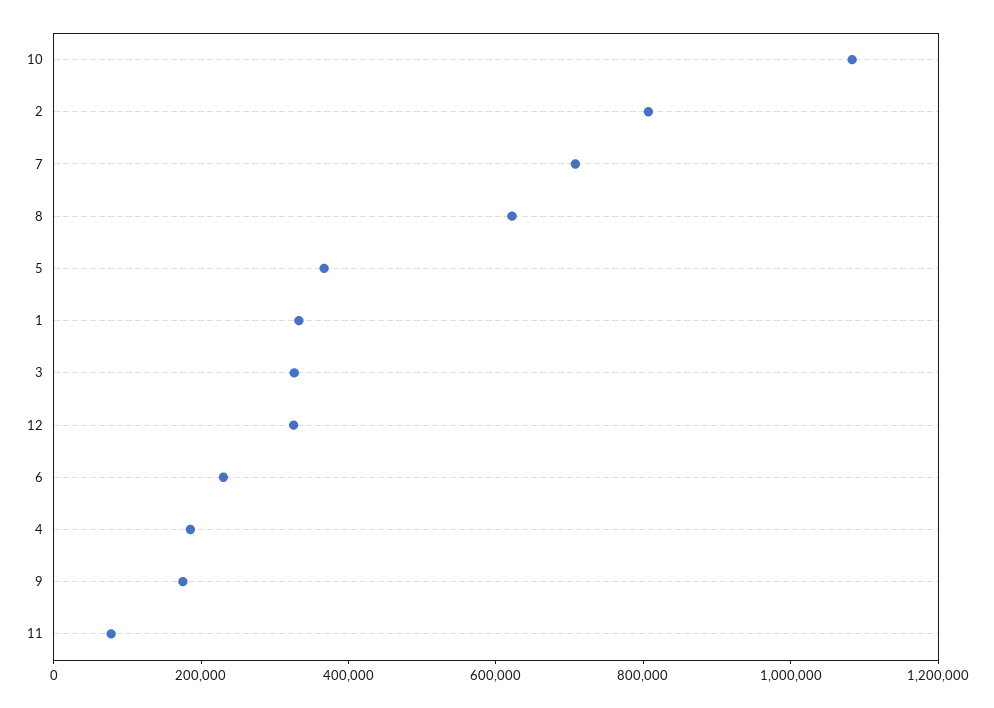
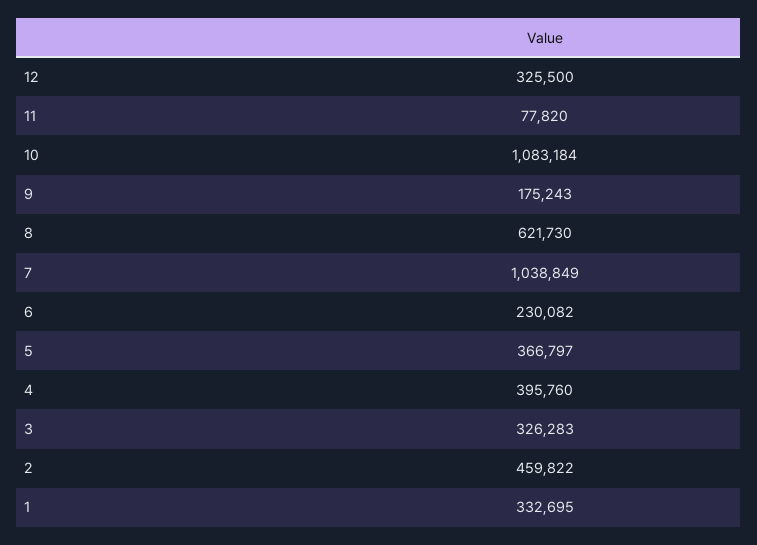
  {
    "10": 1083184,
-   "2": 800000,
+   "2": 459822,
-   "7": 700000,
+   "7": 1038849,
    "8": 621730,
    "5": 366797,
    "1": 332695,
    "3": 326283,
    "12": 325500,
    "6": 230082,
-   "4": 200000,
+   "4": 395760,
    "9": 175243,
    "11": 77820
  }

